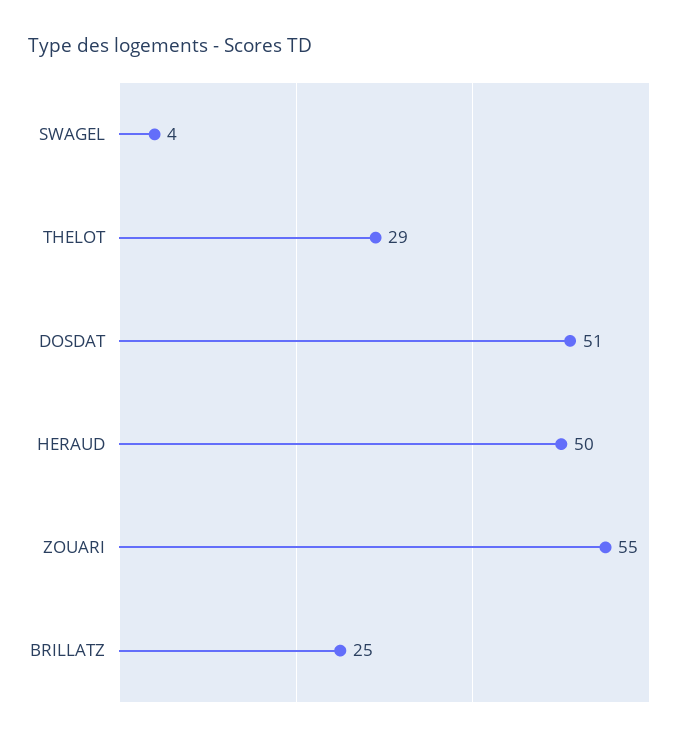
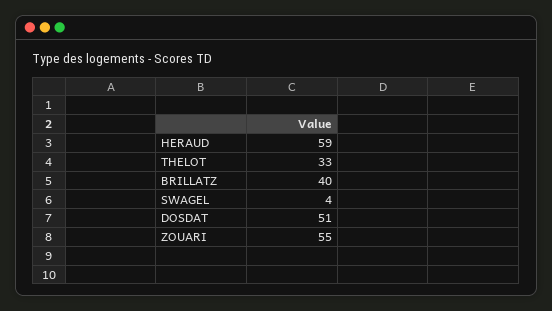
  {
    "SWAGEL": 4,
-   "THELOT": 29,
+   "THELOT": 33,
    "DOSDAT": 51,
-   "HERAUD": 50,
+   "HERAUD": 59,
    "ZOUARI": 55,
-   "BRILLATZ": 25
+   "BRILLATZ": 40
  }

